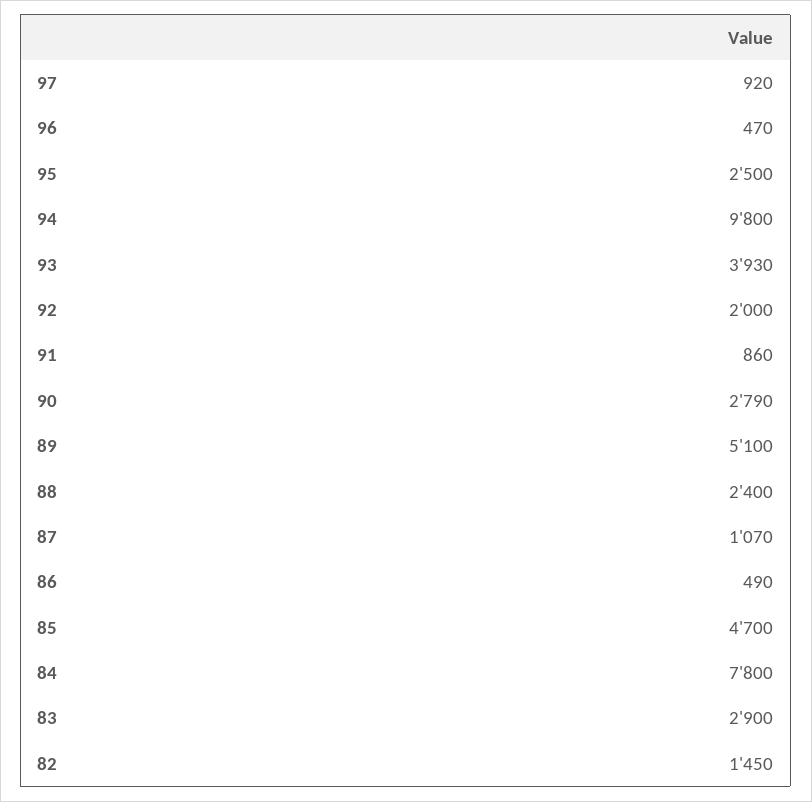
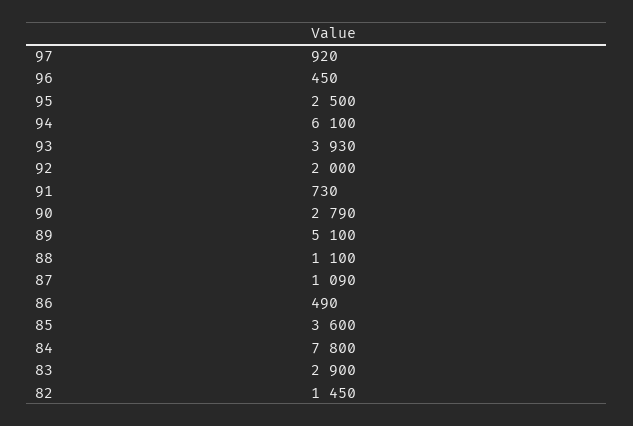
  {
    "97": 920,
-   "96": 470,
+   "96": 450,
    "95": 2500,
-   "94": 9800,
+   "94": 6100,
    "93": 3930,
    "92": 2000,
-   "91": 860,
+   "91": 730,
    "90": 2790,
    "89": 5100,
-   "88": 2400,
+   "88": 1100,
-   "87": 1070,
+   "87": 1090,
    "86": 490,
-   "85": 4700,
+   "85": 3600,
    "84": 7800,
    "83": 2900,
    "82": 1450
  }

